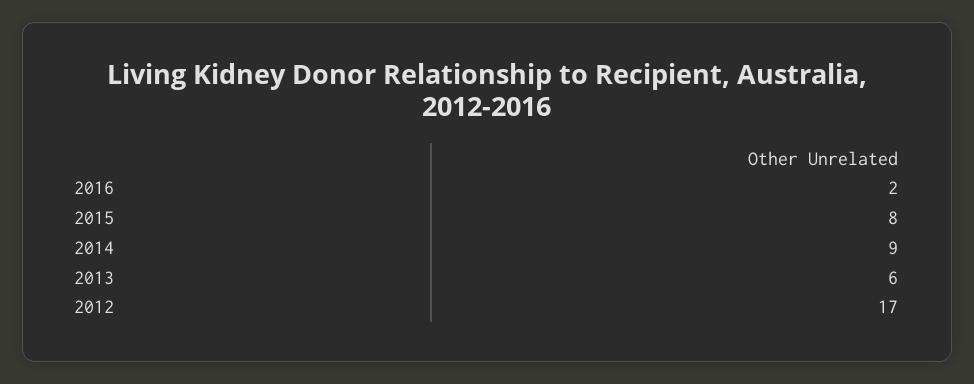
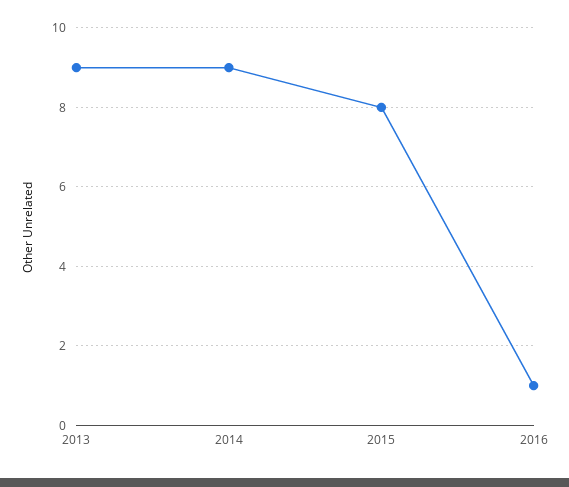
  {
-   "2016": 2,
+   "2016": 1,
    "2015": 8,
    "2014": 9,
-   "2013": 6,
+   "2013": 9
-   "2012": 17
  }

